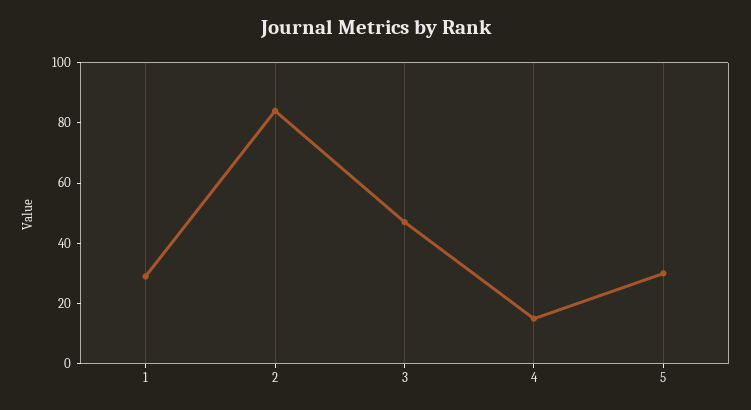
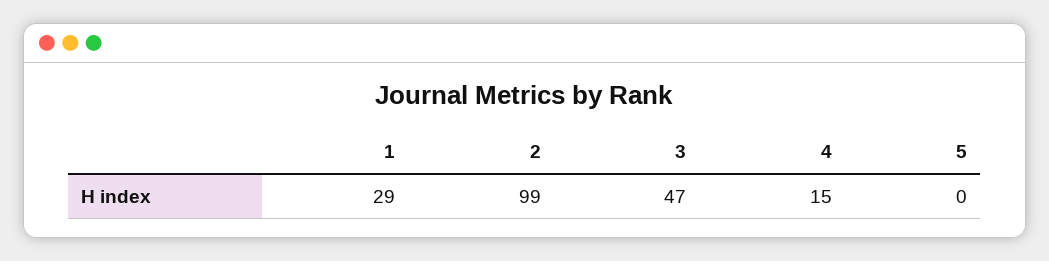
  {
    "1": 29,
-   "2": 85,
+   "2": 99,
    "3": 47,
    "4": 15,
-   "5": 30
+   "5": 0
  }

